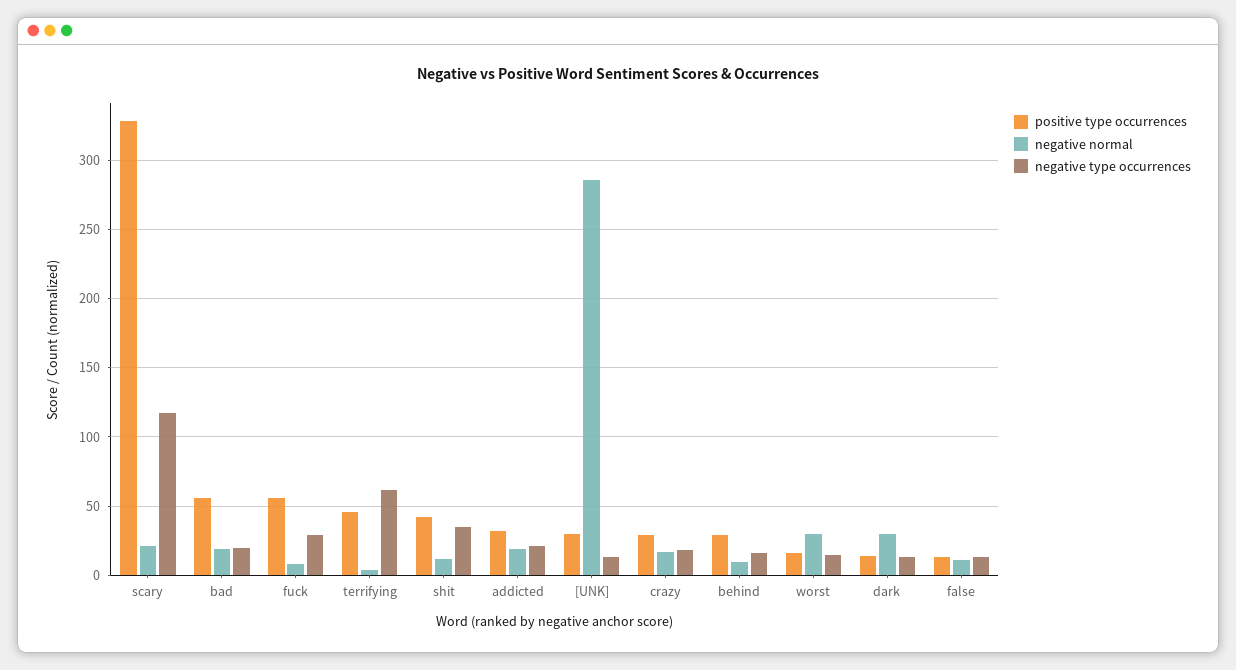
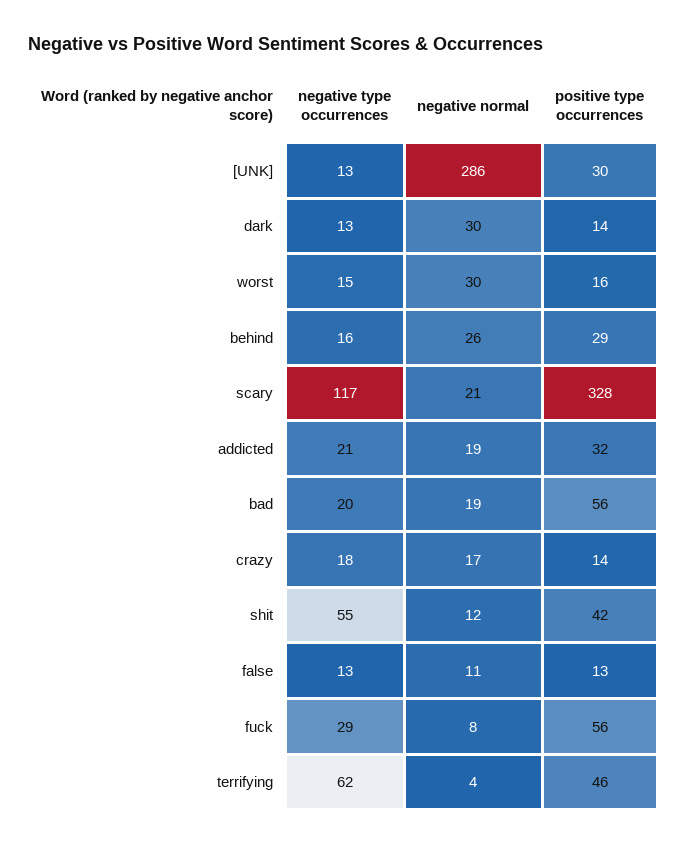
  {
    "positive type occurrences": {
      "scary": 328,
      "bad": 56,
      "fuck": 56,
      "terrifying": 46,
      "shit": 42,
      "addicted": 32,
      "[UNK]": 30,
-     "crazy": 30,
+     "crazy": 14,
      "behind": 29,
      "worst": 16,
      "dark": 14,
      "false": 13
    },
    "negative normal": {
      "scary": 21,
      "bad": 19,
      "fuck": 8,
      "terrifying": 4,
      "shit": 12,
      "addicted": 19,
      "[UNK]": 286,
      "crazy": 17,
-     "behind": 10,
+     "behind": 26,
      "worst": 30,
      "dark": 30,
      "false": 11
    },
    "negative type occurrences": {
      "scary": 117,
      "bad": 20,
      "fuck": 29,
      "terrifying": 62,
-     "shit": 35,
+     "shit": 55,
      "addicted": 21,
      "[UNK]": 13,
      "crazy": 18,
      "behind": 16,
      "worst": 15,
      "dark": 13,
      "false": 13
    }
  }

